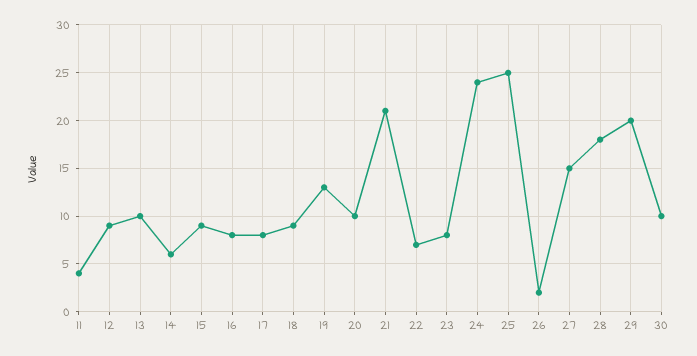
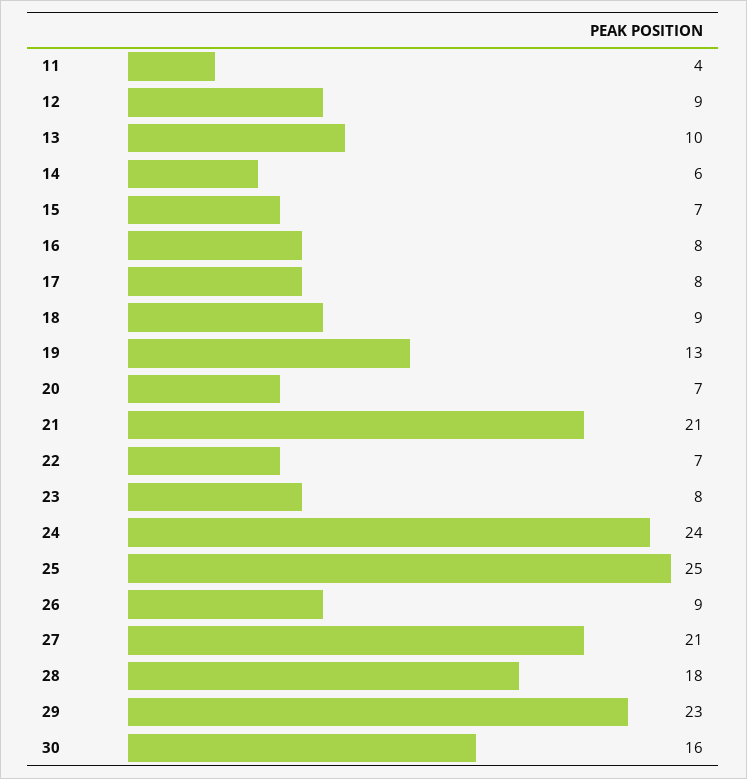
  {
    "11": 4,
    "12": 9,
    "13": 10,
    "14": 6,
-   "15": 9,
+   "15": 7,
    "16": 8,
    "17": 8,
    "18": 9,
    "19": 13,
-   "20": 10,
+   "20": 7,
    "21": 21,
    "22": 7,
    "23": 8,
    "24": 24,
    "25": 25,
-   "26": 2,
+   "26": 9,
-   "27": 15,
+   "27": 21,
    "28": 18,
-   "29": 20,
+   "29": 23,
-   "30": 10
+   "30": 16
  }

